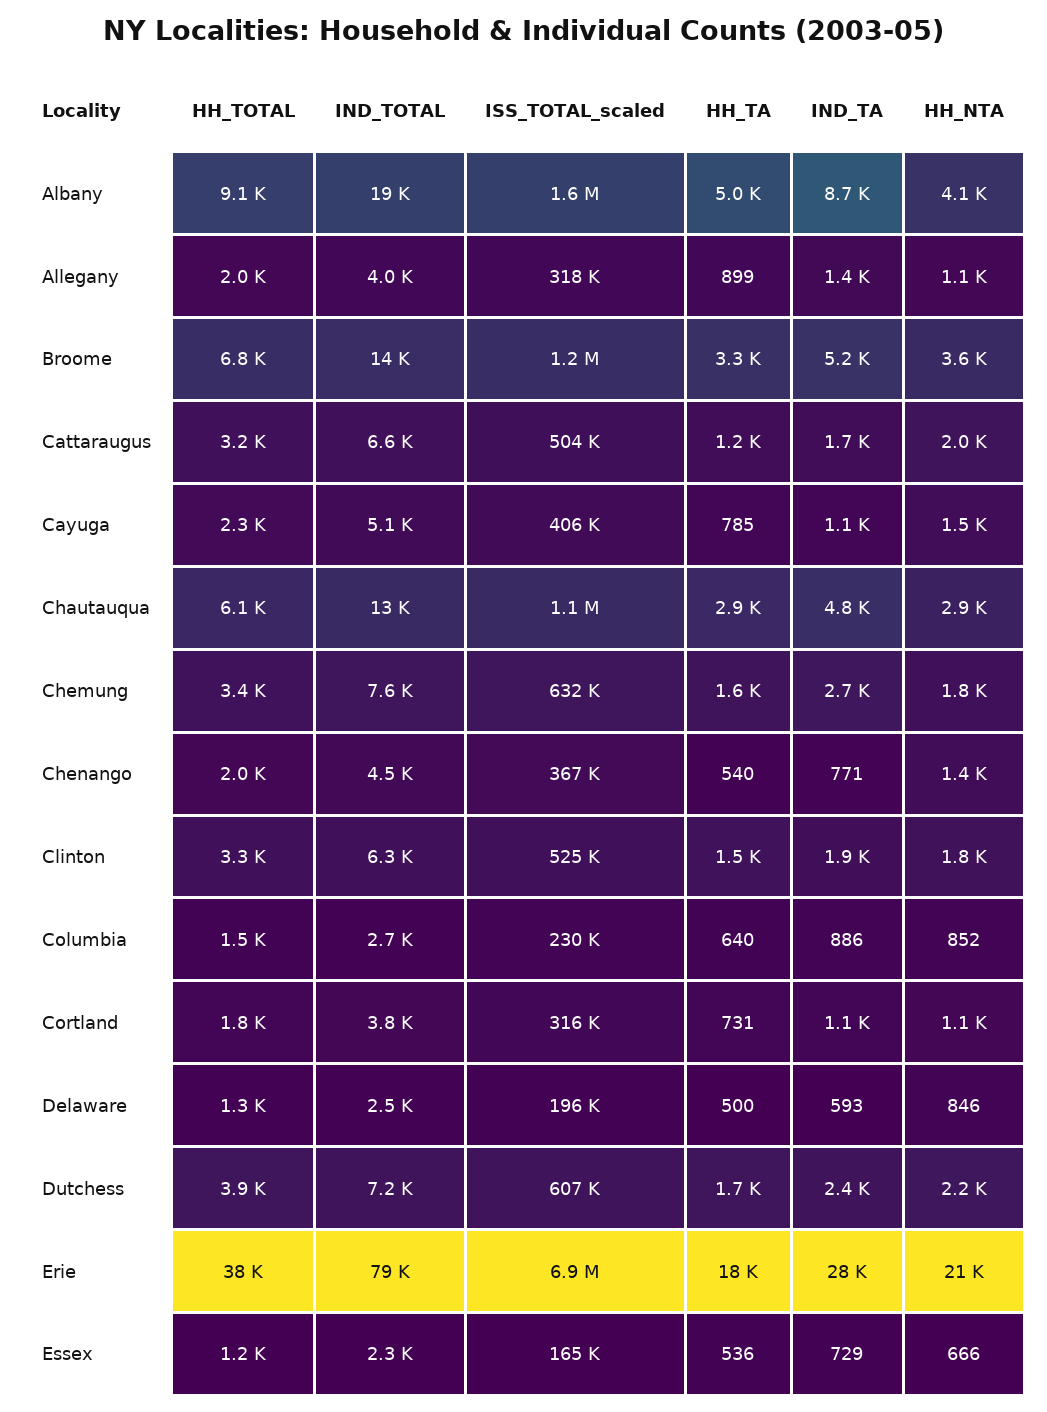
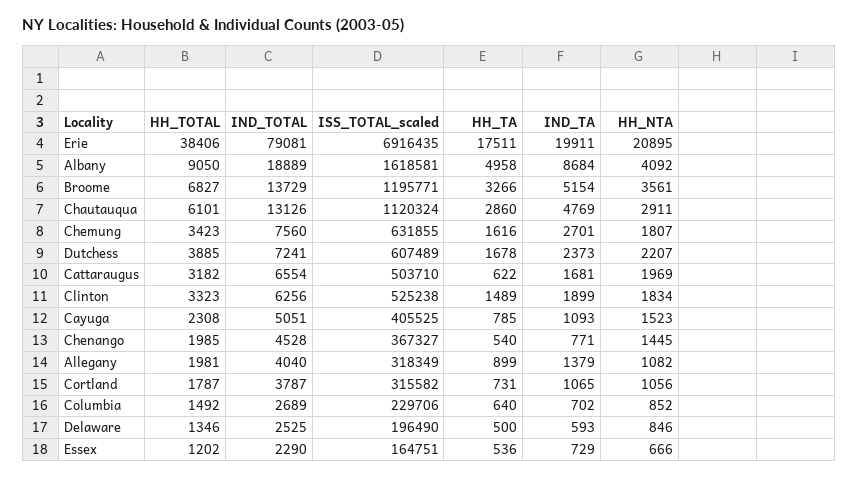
  {
    "HH_TOTAL": {
      "Albany": 9050,
      "Allegany": 1981,
      "Broome": 6827,
      "Cattaraugus": 3182,
      "Cayuga": 2308,
      "Chautauqua": 6101,
      "Chemung": 3423,
      "Chenango": 1985,
      "Clinton": 3323,
      "Columbia": 1492,
      "Cortland": 1787,
      "Delaware": 1346,
      "Dutchess": 3885,
      "Erie": 38406,
      "Essex": 1202
    },
    "IND_TOTAL": {
      "Albany": 18889,
      "Allegany": 4040,
      "Broome": 13729,
      "Cattaraugus": 6554,
      "Cayuga": 5051,
      "Chautauqua": 13126,
      "Chemung": 7560,
      "Chenango": 4528,
      "Clinton": 6256,
      "Columbia": 2689,
      "Cortland": 3787,
      "Delaware": 2525,
      "Dutchess": 7241,
      "Erie": 79081,
      "Essex": 2290
    },
    "ISS_TOTAL_scaled": {
      "Albany": 1618581,
      "Allegany": 318349,
      "Broome": 1195771,
      "Cattaraugus": 503710,
      "Cayuga": 405525,
      "Chautauqua": 1120324,
      "Chemung": 631855,
      "Chenango": 367327,
      "Clinton": 525238,
      "Columbia": 229706,
      "Cortland": 315582,
      "Delaware": 196490,
      "Dutchess": 607489,
      "Erie": 6916435,
      "Essex": 164751
    },
    "HH_TA": {
      "Albany": 4958,
      "Allegany": 899,
      "Broome": 3266,
-     "Cattaraugus": 1200,
+     "Cattaraugus": 622,
      "Cayuga": 785,
      "Chautauqua": 2860,
      "Chemung": 1616,
      "Chenango": 540,
      "Clinton": 1489,
      "Columbia": 640,
      "Cortland": 731,
      "Delaware": 500,
      "Dutchess": 1678,
      "Erie": 17511,
      "Essex": 536
    },
    "IND_TA": {
      "Albany": 8684,
      "Allegany": 1379,
      "Broome": 5154,
      "Cattaraugus": 1681,
      "Cayuga": 1093,
      "Chautauqua": 4769,
      "Chemung": 2701,
      "Chenango": 771,
      "Clinton": 1899,
-     "Columbia": 886,
+     "Columbia": 702,
      "Cortland": 1065,
      "Delaware": 593,
      "Dutchess": 2373,
-     "Erie": 28000,
+     "Erie": 19911,
      "Essex": 729
    },
    "HH_NTA": {
      "Albany": 4092,
      "Allegany": 1082,
      "Broome": 3561,
      "Cattaraugus": 1969,
      "Cayuga": 1523,
      "Chautauqua": 2911,
      "Chemung": 1807,
      "Chenango": 1445,
      "Clinton": 1834,
      "Columbia": 852,
      "Cortland": 1056,
      "Delaware": 846,
      "Dutchess": 2207,
      "Erie": 20895,
      "Essex": 666
    }
  }

